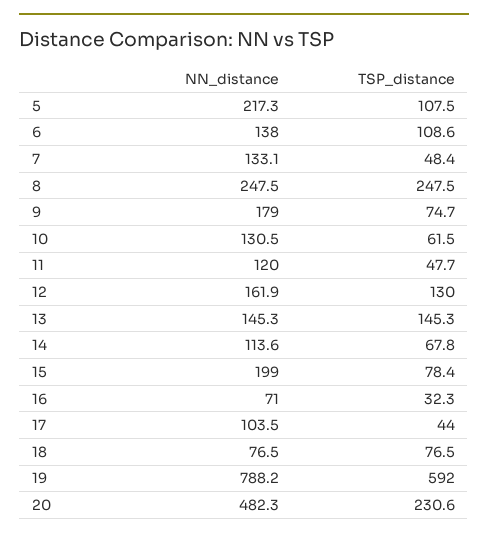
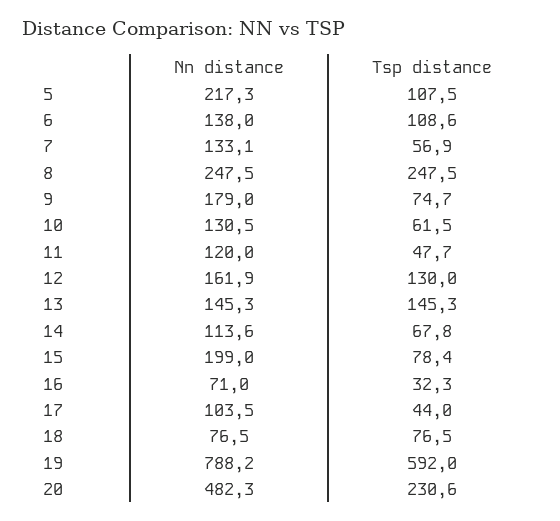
  {
    "NN_distance": {
      "5": 217.3,
      "6": 138,
      "7": 133.1,
      "8": 247.5,
      "9": 179,
      "10": 130.5,
      "11": 120,
      "12": 161.9,
      "13": 145.3,
      "14": 113.6,
      "15": 199,
      "16": 71,
      "17": 103.5,
      "18": 76.5,
      "19": 788.2,
      "20": 482.3
    },
    "TSP_distance": {
      "5": 107.5,
      "6": 108.6,
-     "7": 48.4,
+     "7": 56.9,
      "8": 247.5,
      "9": 74.7,
      "10": 61.5,
      "11": 47.7,
      "12": 130,
      "13": 145.3,
      "14": 67.8,
      "15": 78.4,
      "16": 32.3,
      "17": 44,
      "18": 76.5,
      "19": 592,
      "20": 230.6
    }
  }

